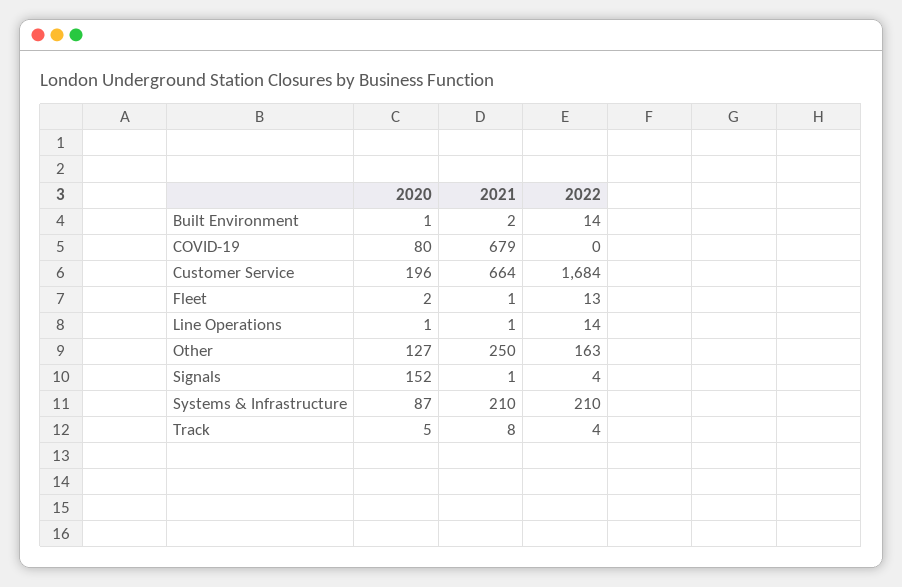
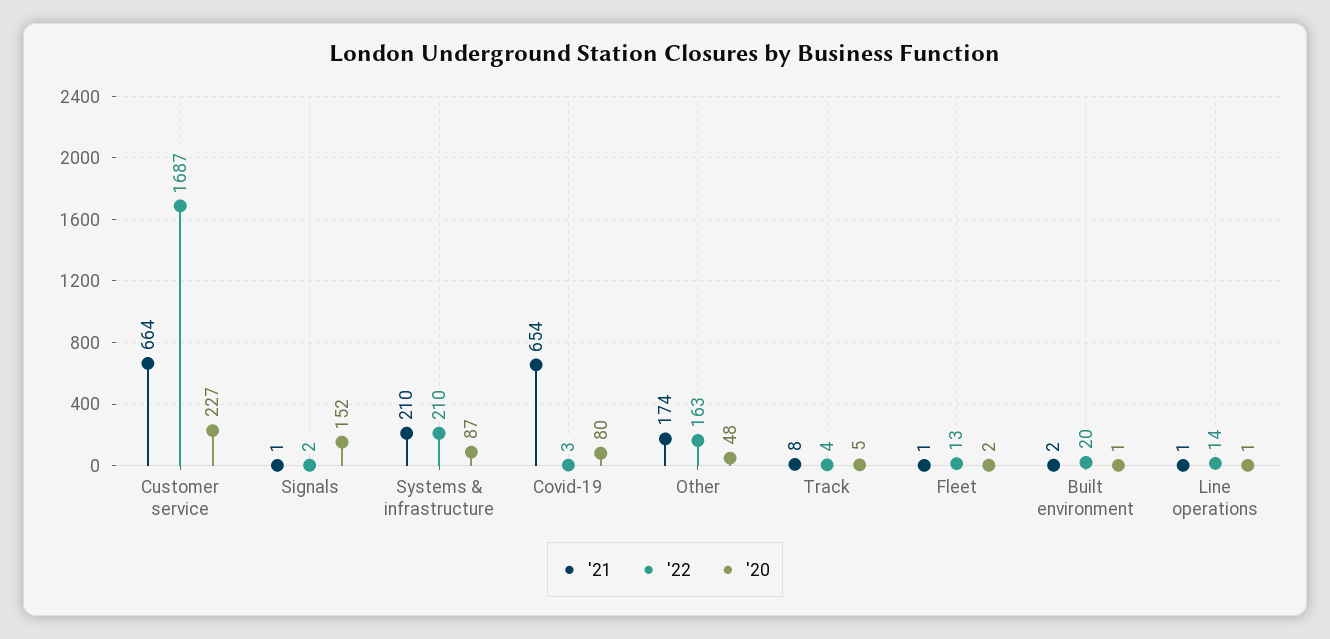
  {
    "2020": {
      "Built Environment": 1,
      "COVID-19": 80,
-     "Customer Service": 196,
+     "Customer Service": 227,
      "Fleet": 2,
      "Line Operations": 1,
-     "Other": 127,
+     "Other": 48,
      "Signals": 152,
      "Systems & Infrastructure": 87,
      "Track": 5
    },
    "2021": {
      "Built Environment": 2,
-     "COVID-19": 679,
+     "COVID-19": 654,
      "Customer Service": 664,
      "Fleet": 1,
      "Line Operations": 1,
-     "Other": 250,
+     "Other": 174,
      "Signals": 1,
      "Systems & Infrastructure": 210,
      "Track": 8
    },
    "2022": {
-     "Built Environment": 14,
+     "Built Environment": 20,
-     "COVID-19": 0,
+     "COVID-19": 3,
-     "Customer Service": 1684,
+     "Customer Service": 1687,
      "Fleet": 13,
      "Line Operations": 14,
      "Other": 163,
-     "Signals": 4,
+     "Signals": 2,
      "Systems & Infrastructure": 210,
      "Track": 4
    }
  }

